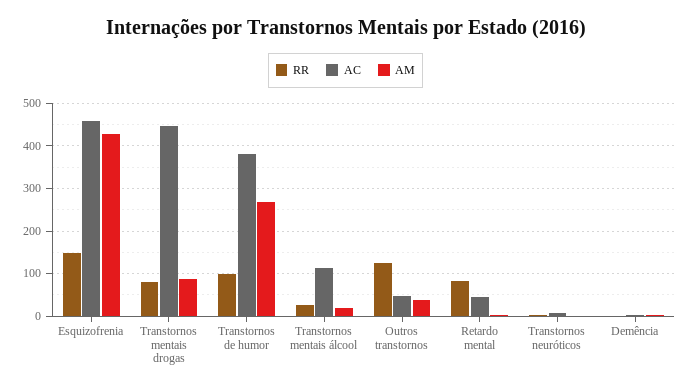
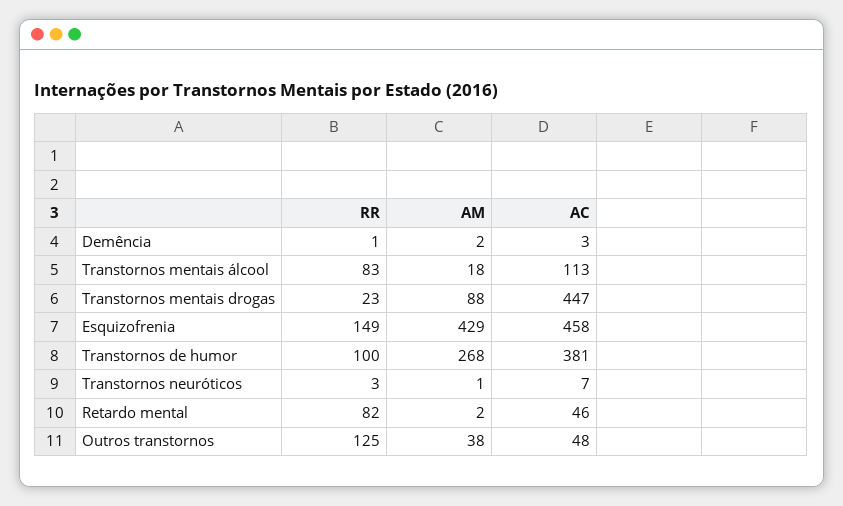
  {
    "RR": {
      "Esquizofrenia": 149,
-     "Transtornos mentais drogas": 80,
+     "Transtornos mentais drogas": 23,
      "Transtornos de humor": 100,
-     "Transtornos mentais álcool": 20,
+     "Transtornos mentais álcool": 83,
      "Outros transtornos": 125,
      "Retardo mental": 82,
      "Transtornos neuróticos": 3,
      "Demência": 1
    },
    "AC": {
      "Esquizofrenia": 458,
      "Transtornos mentais drogas": 447,
      "Transtornos de humor": 381,
      "Transtornos mentais álcool": 113,
      "Outros transtornos": 48,
      "Retardo mental": 46,
      "Transtornos neuróticos": 7,
      "Demência": 3
    },
    "AM": {
      "Esquizofrenia": 429,
      "Transtornos mentais drogas": 88,
      "Transtornos de humor": 268,
      "Transtornos mentais álcool": 18,
      "Outros transtornos": 38,
      "Retardo mental": 2,
      "Transtornos neuróticos": 1,
      "Demência": 2
    }
  }

